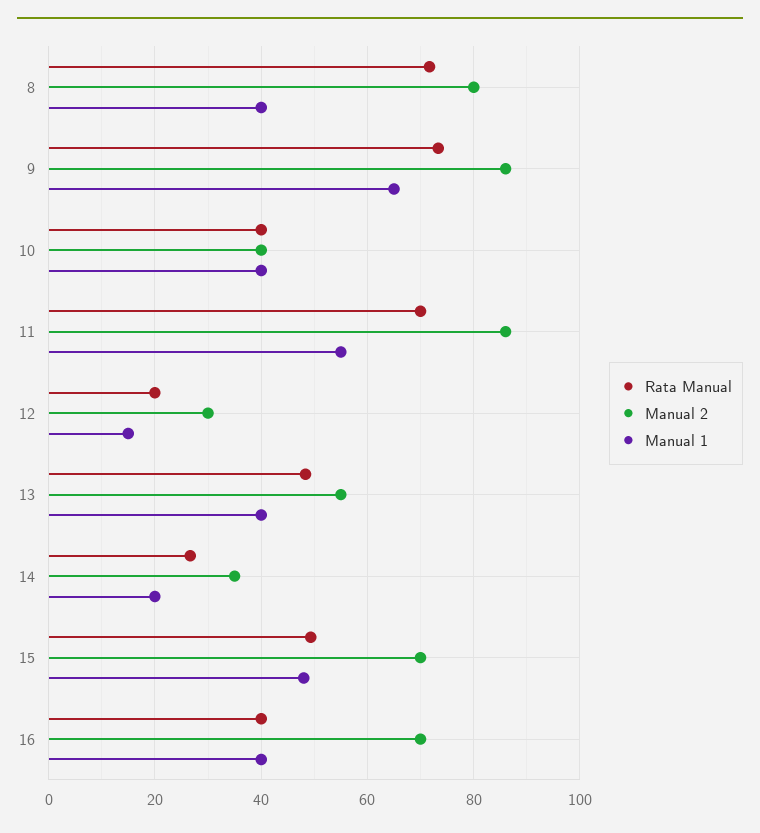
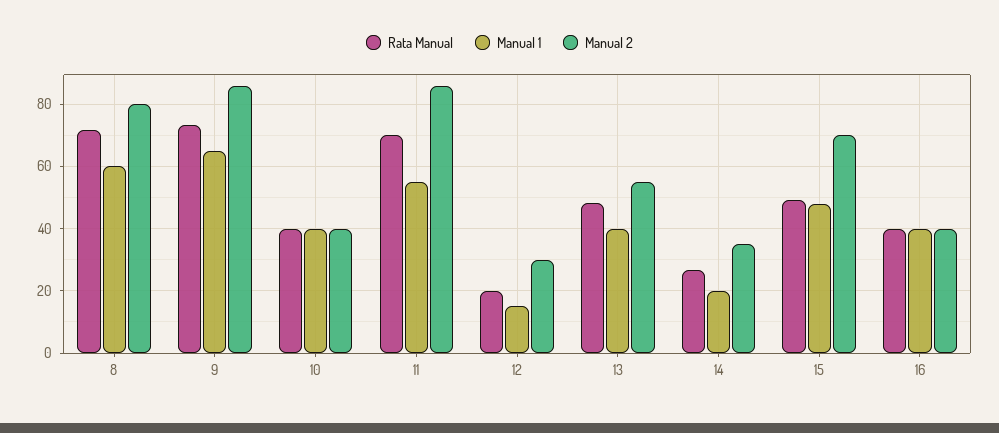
  {
    "Rata Manual": {
      "8": 72,
      "9": 74,
      "10": 40,
      "11": 70,
      "12": 20,
      "13": 48,
      "14": 26,
      "15": 50,
      "16": 40
    },
    "Manual 2": {
      "8": 80,
      "9": 86,
      "10": 40,
      "11": 86,
      "12": 30,
      "13": 56,
      "14": 36,
      "15": 70,
-     "16": 70
+     "16": 40
    },
    "Manual 1": {
-     "8": 40,
+     "8": 60,
      "9": 66,
      "10": 40,
      "11": 56,
      "12": 16,
      "13": 40,
      "14": 20,
      "15": 48,
      "16": 40
    }
  }

